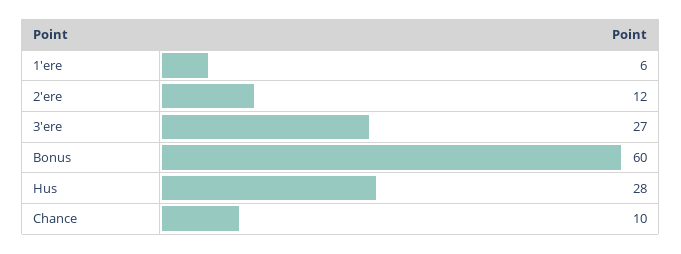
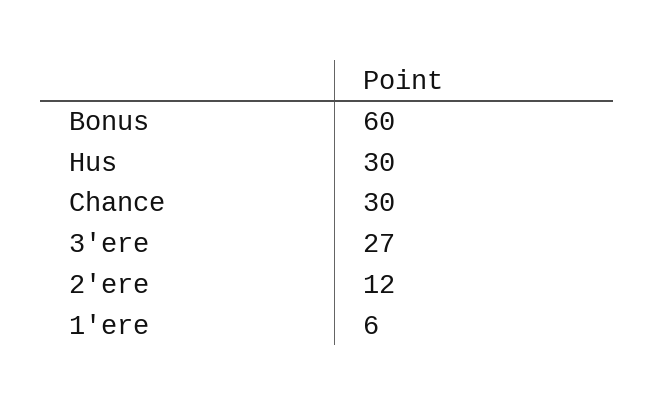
  {
    "1'ere": 6,
    "2'ere": 12,
    "3'ere": 27,
    "Bonus": 60,
-   "Hus": 28,
+   "Hus": 30,
-   "Chance": 10
+   "Chance": 30
  }

